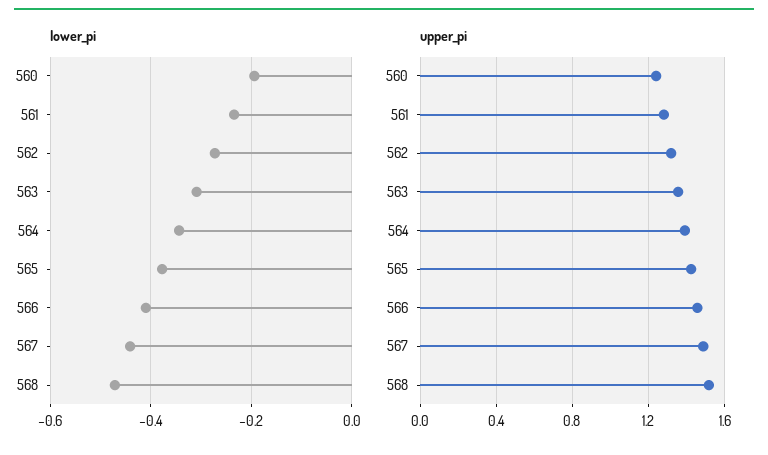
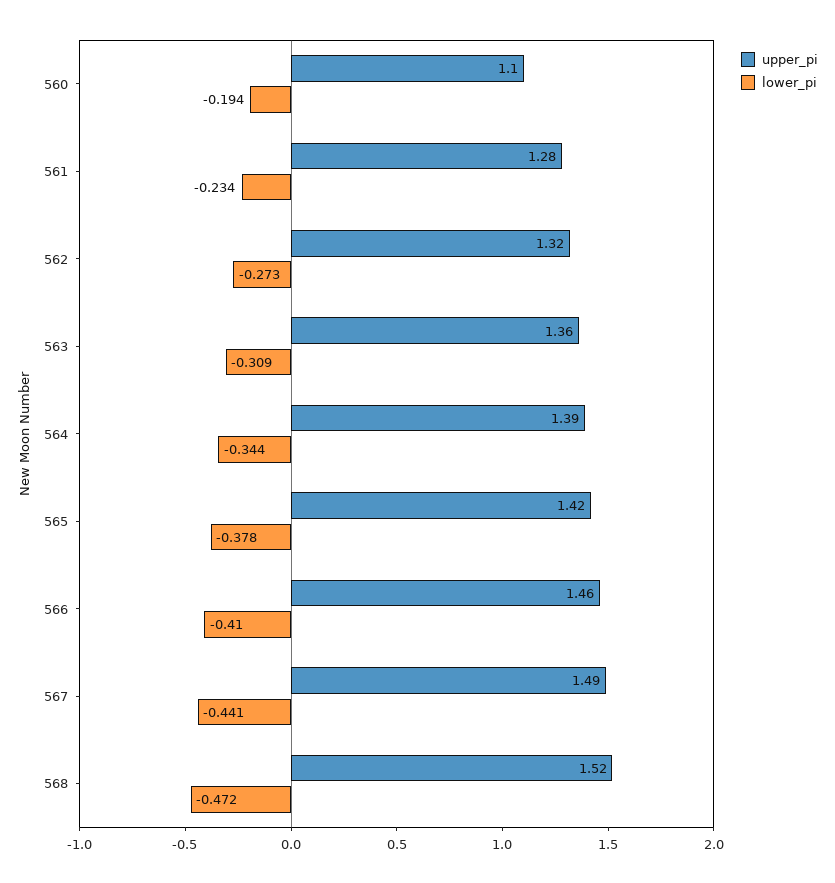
  {
    "lower_pi": {
      "560": -0.194,
      "561": -0.234,
      "562": -0.273,
      "563": -0.309,
      "564": -0.344,
      "565": -0.378,
      "566": -0.41,
      "567": -0.441,
      "568": -0.472
    },
    "upper_pi": {
-     "560": 1.25,
+     "560": 1.1,
      "561": 1.28,
      "562": 1.32,
      "563": 1.36,
      "564": 1.39,
      "565": 1.42,
      "566": 1.46,
      "567": 1.49,
      "568": 1.52
    }
  }

